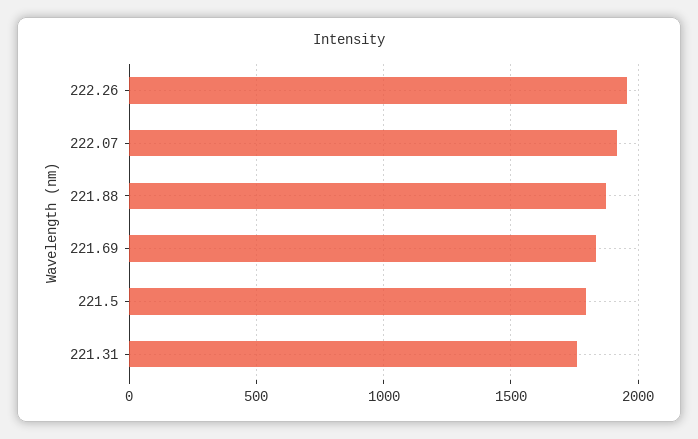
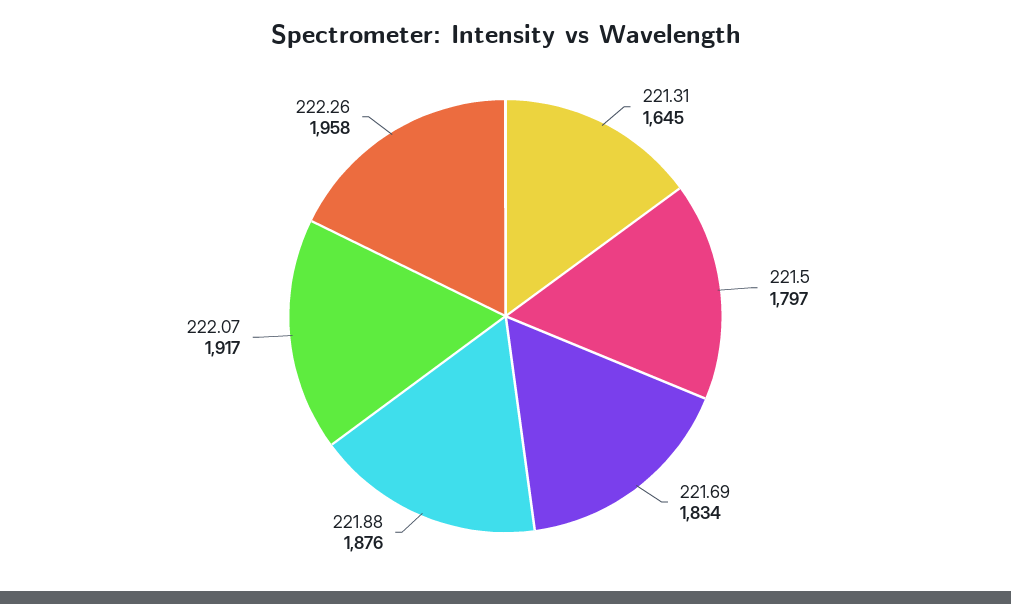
  {
    "222.26": 1958,
    "222.07": 1917,
    "221.88": 1876,
    "221.69": 1834,
    "221.5": 1797,
-   "221.31": 1750
+   "221.31": 1645
  }

